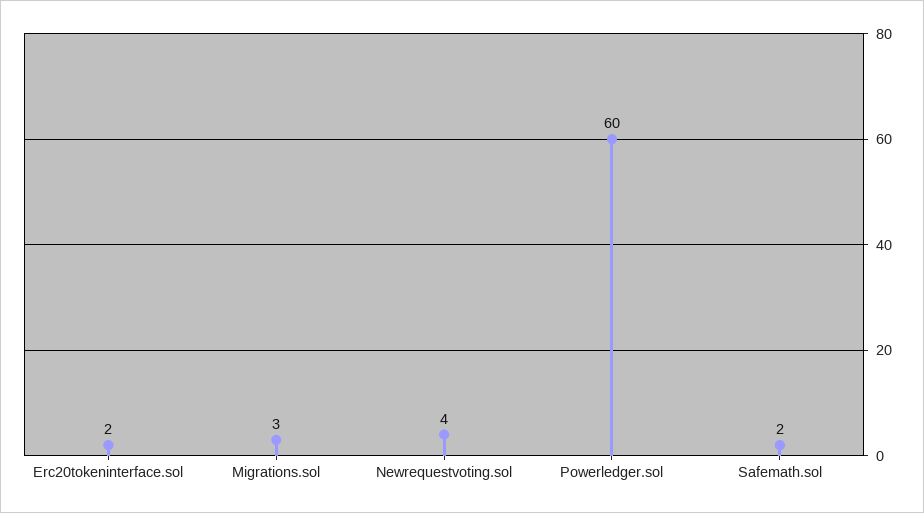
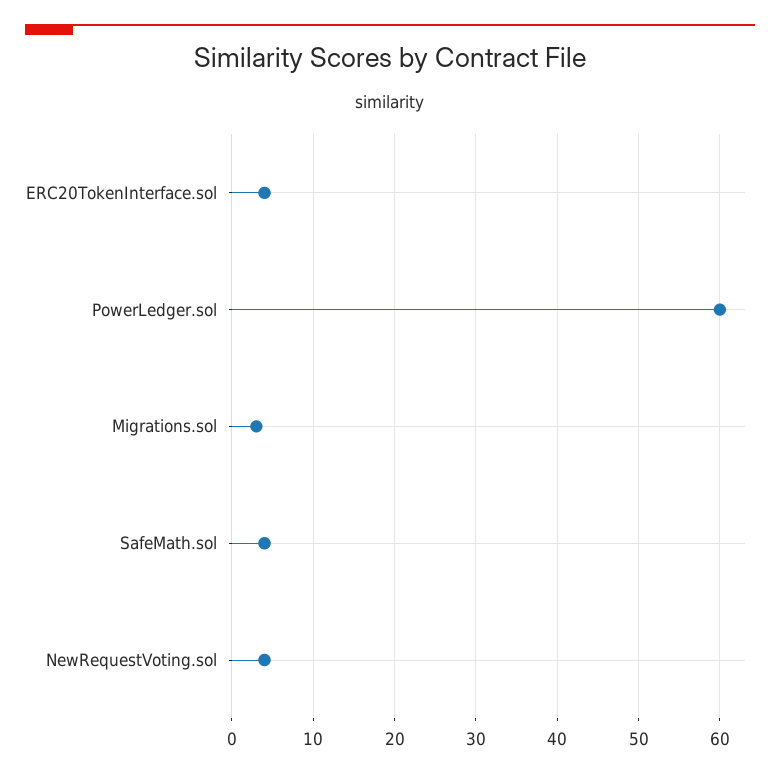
  {
-   "Erc20tokeninterface.sol": 2,
+   "Erc20tokeninterface.sol": 4,
    "Migrations.sol": 3,
    "Newrequestvoting.sol": 4,
    "Powerledger.sol": 60,
-   "Safemath.sol": 2
+   "Safemath.sol": 4
  }

